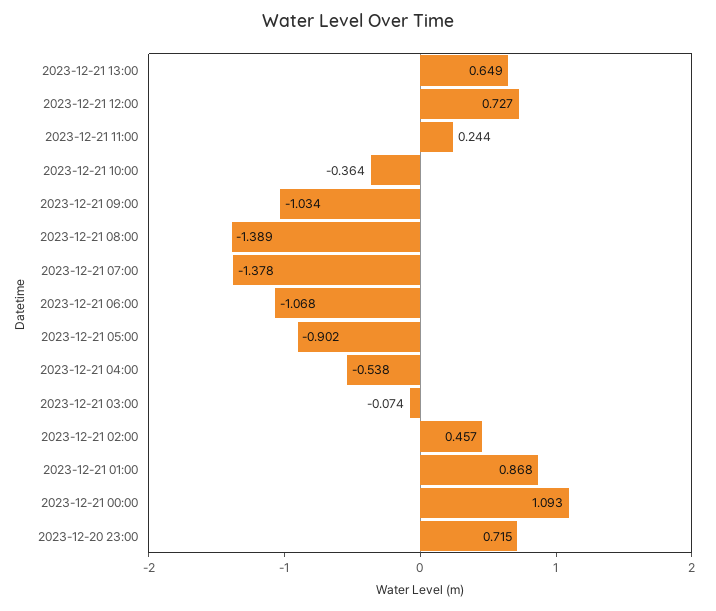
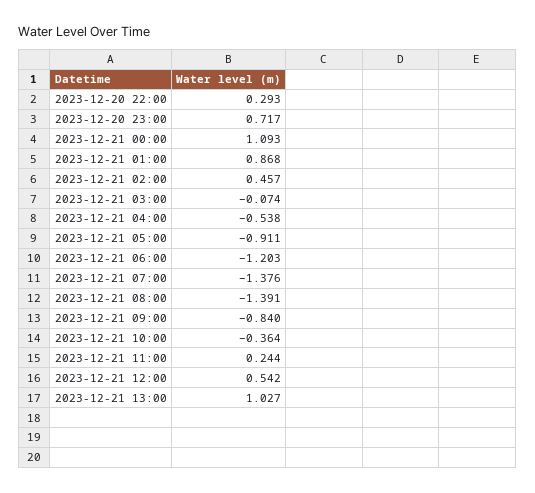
  {
-   "2023-12-21 13:00": 0.649,
+   "2023-12-21 13:00": 1.027,
-   "2023-12-21 12:00": 0.727,
+   "2023-12-21 12:00": 0.542,
    "2023-12-21 11:00": 0.244,
    "2023-12-21 10:00": -0.364,
-   "2023-12-21 09:00": -1.034,
+   "2023-12-21 09:00": -0.84,
-   "2023-12-21 08:00": -1.389,
+   "2023-12-21 08:00": -1.391,
-   "2023-12-21 07:00": -1.378,
+   "2023-12-21 07:00": -1.376,
-   "2023-12-21 06:00": -1.068,
+   "2023-12-21 06:00": -1.203,
-   "2023-12-21 05:00": -0.902,
+   "2023-12-21 05:00": -0.911,
    "2023-12-21 04:00": -0.538,
    "2023-12-21 03:00": -0.074,
    "2023-12-21 02:00": 0.457,
    "2023-12-21 01:00": 0.868,
    "2023-12-21 00:00": 1.093,
-   "2023-12-20 23:00": 0.715
+   "2023-12-20 23:00": 0.717,
+   "2023-12-20 22:00": 0.293
  }

